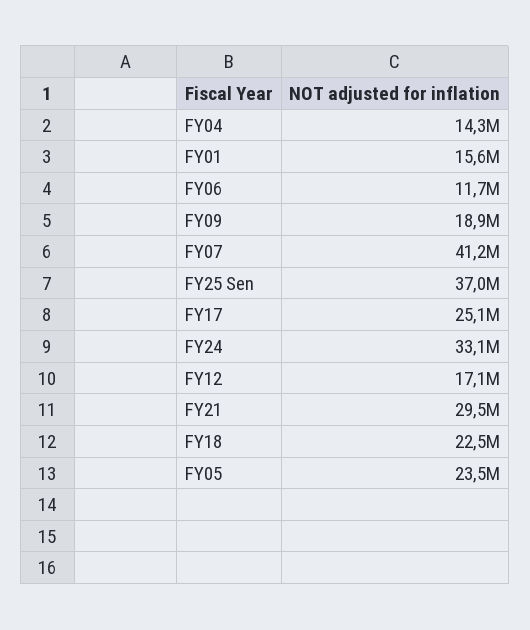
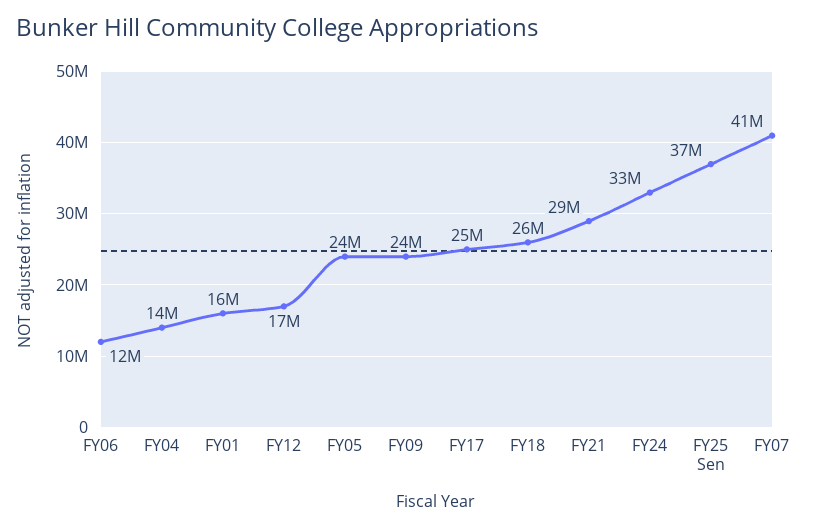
  {
    "FY04": 14300000,
    "FY01": 15600000,
    "FY06": 11700000,
-   "FY09": 18900000,
+   "FY09": 24000000,
    "FY07": 41200000,
    "FY25 Sen": 37000000,
    "FY17": 25100000,
    "FY24": 33100000,
    "FY12": 17100000,
    "FY21": 29500000,
-   "FY18": 22500000,
+   "FY18": 26000000,
    "FY05": 23500000
  }

